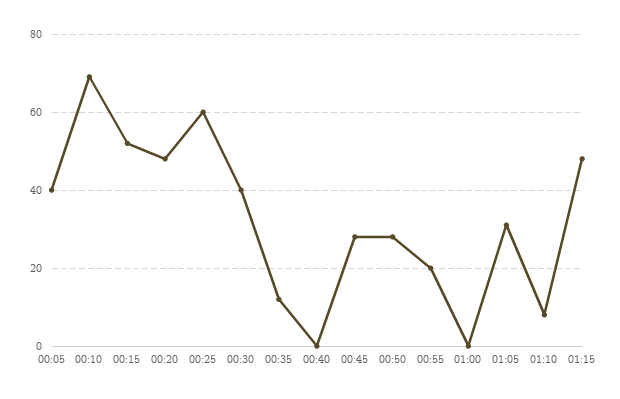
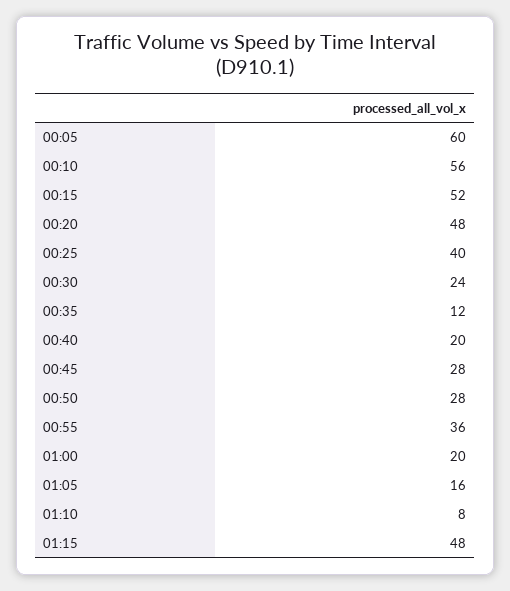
  {
-   "00:05": 40,
+   "00:05": 60,
-   "00:10": 70,
+   "00:10": 56,
    "00:15": 52,
    "00:20": 48,
-   "00:25": 60,
+   "00:25": 40,
-   "00:30": 40,
+   "00:30": 24,
    "00:35": 12,
-   "00:40": 0,
+   "00:40": 20,
    "00:45": 28,
    "00:50": 28,
-   "00:55": 20,
+   "00:55": 36,
-   "01:00": 0,
+   "01:00": 20,
-   "01:05": 30,
+   "01:05": 16,
    "01:10": 8,
    "01:15": 48
  }

